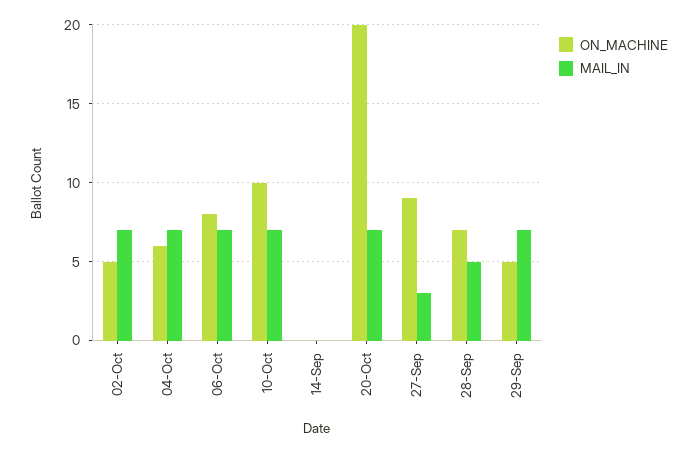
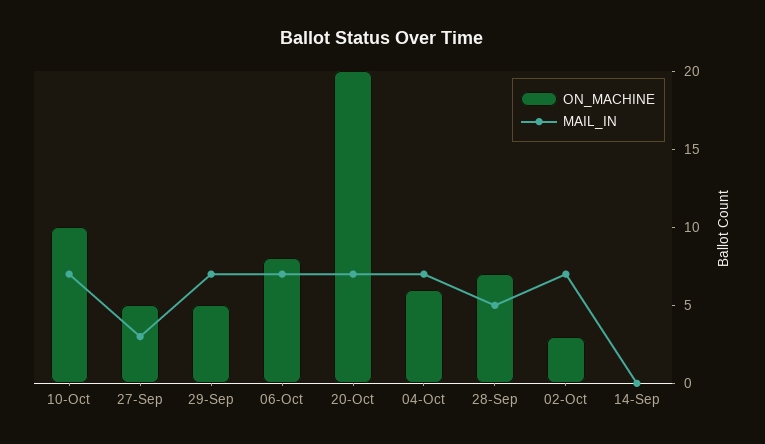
  {
    "ON_MACHINE": {
-     "02-Oct": 5,
+     "02-Oct": 3,
      "04-Oct": 6,
      "06-Oct": 8,
      "10-Oct": 10,
      "14-Sep": 0,
      "20-Oct": 20,
-     "27-Sep": 9,
+     "27-Sep": 5,
      "28-Sep": 7,
      "29-Sep": 5
    },
    "MAIL_IN": {
      "02-Oct": 7,
      "04-Oct": 7,
      "06-Oct": 7,
      "10-Oct": 7,
      "14-Sep": 0,
      "20-Oct": 7,
      "27-Sep": 3,
      "28-Sep": 5,
      "29-Sep": 7
    }
  }

